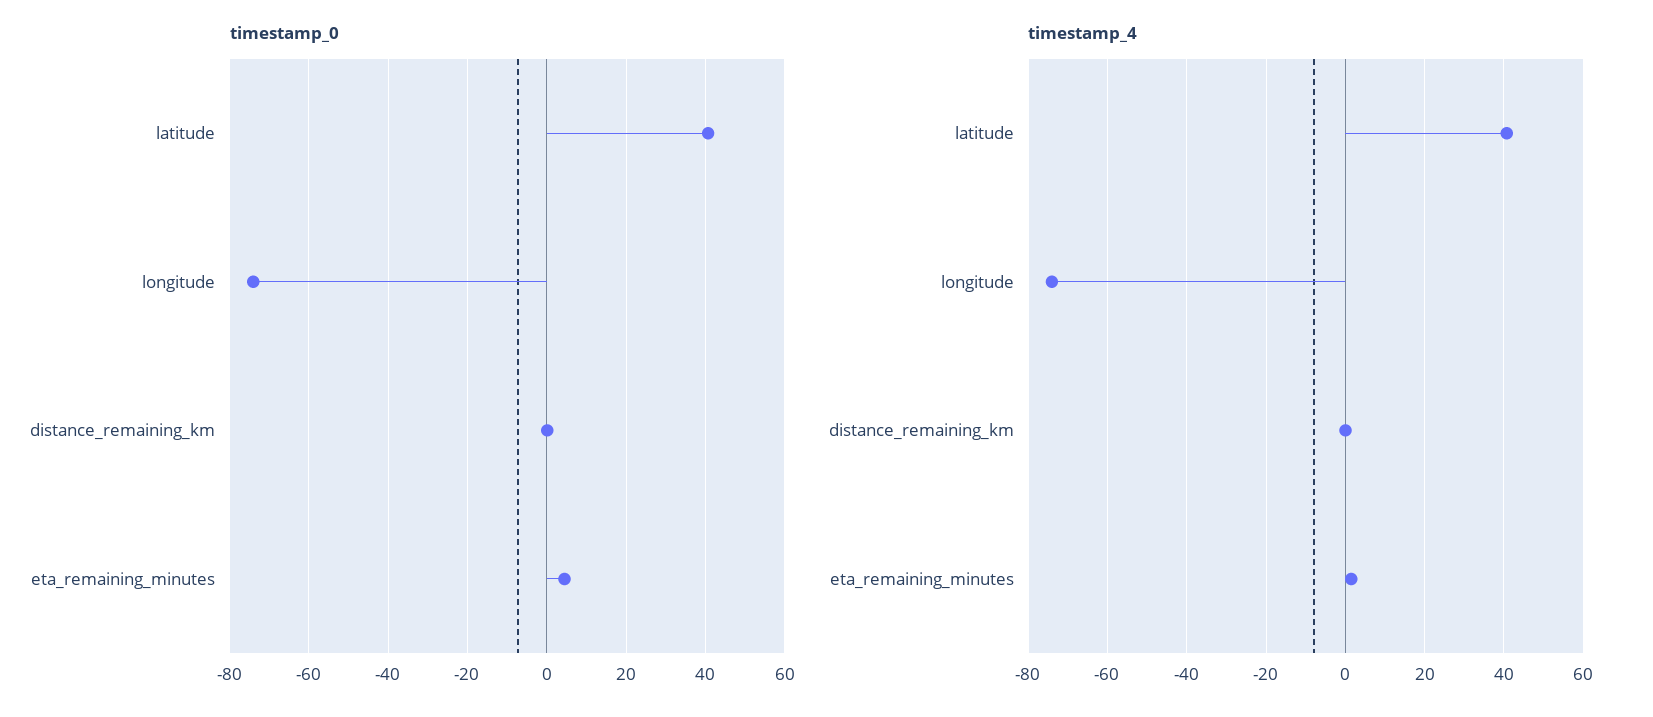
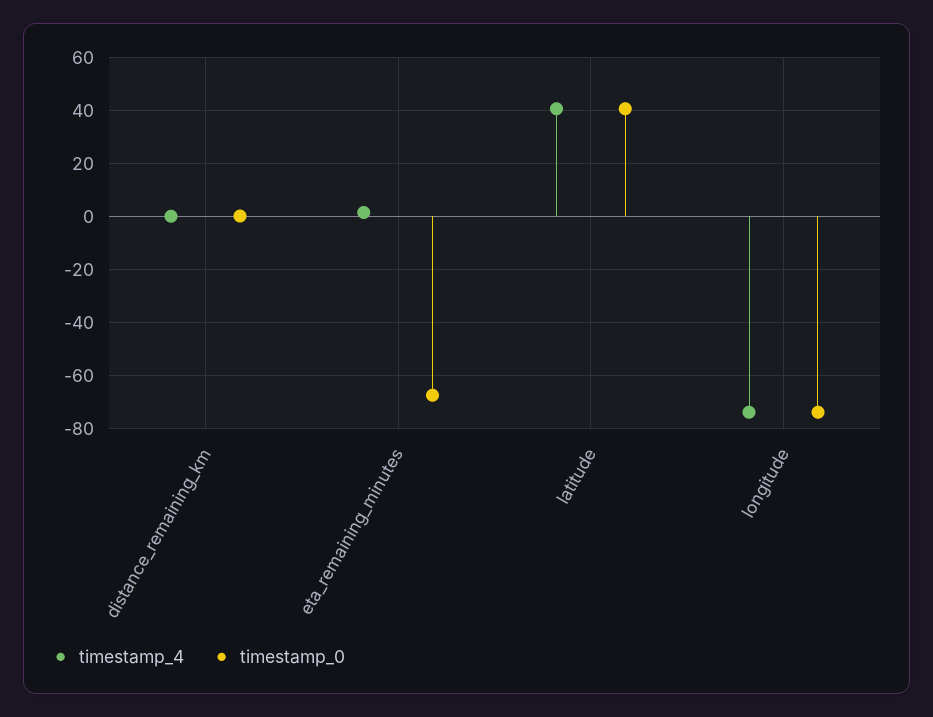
  {
    "timestamp_0": {
      "latitude": 40,
      "longitude": -74,
      "distance_remaining_km": 0,
-     "eta_remaining_minutes": 4
+     "eta_remaining_minutes": -67.5
    },
    "timestamp_4": {
      "latitude": 40,
      "longitude": -74,
      "distance_remaining_km": 0,
      "eta_remaining_minutes": 2
    }
  }

